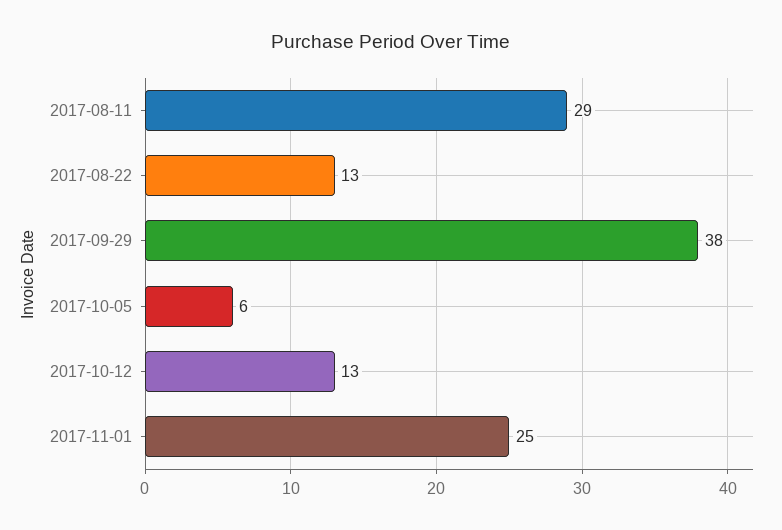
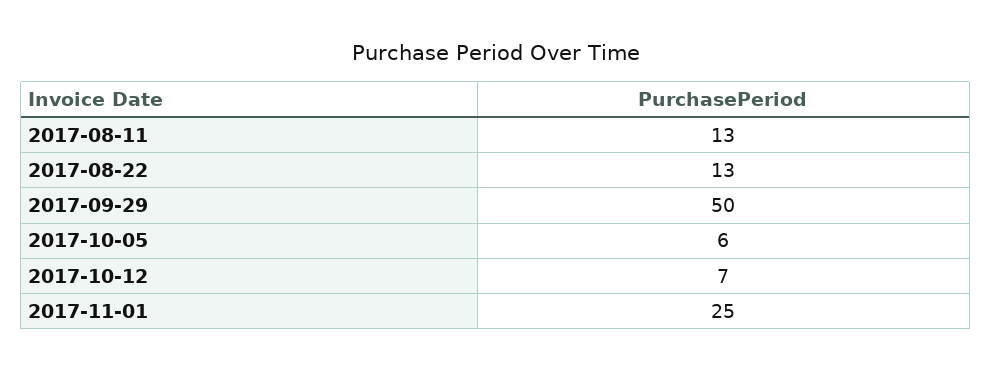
  {
-   "2017-08-11": 29,
+   "2017-08-11": 13,
    "2017-08-22": 13,
-   "2017-09-29": 38,
+   "2017-09-29": 50,
    "2017-10-05": 6,
-   "2017-10-12": 13,
+   "2017-10-12": 7,
    "2017-11-01": 25
  }

